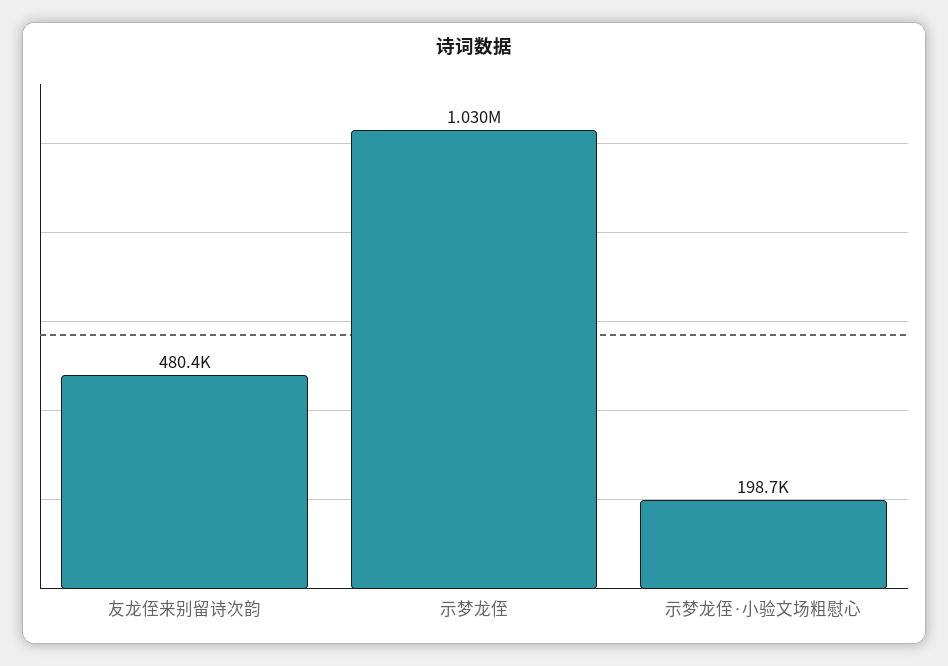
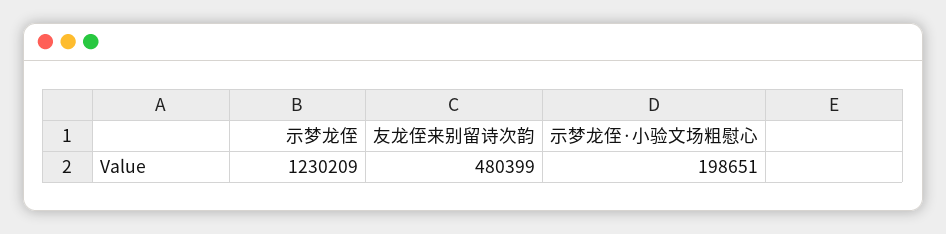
  {
    "友龙侄来别留诗次韵": 480399,
-   "示梦龙侄": 1030000,
+   "示梦龙侄": 1230209,
    "示梦龙侄·小验文场粗慰心": 198651
  }

